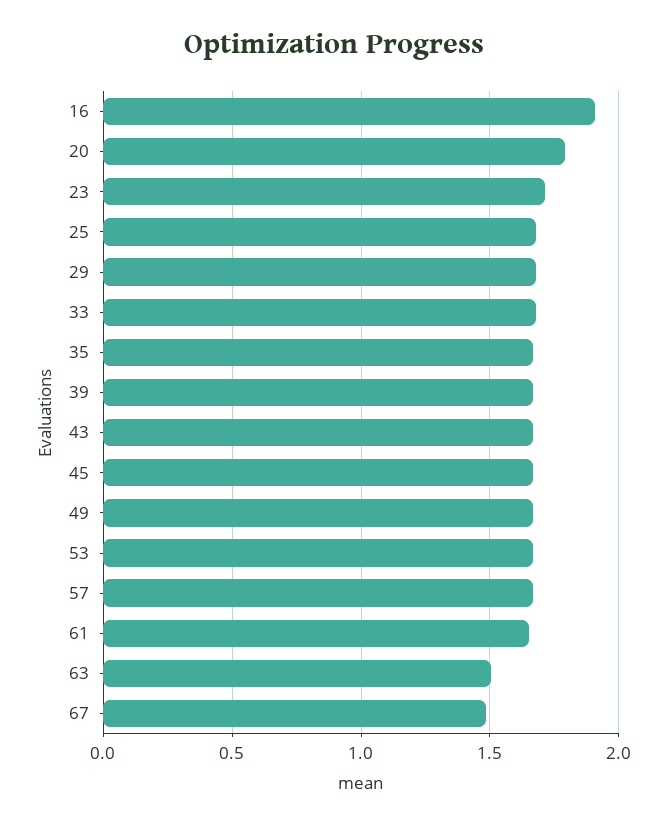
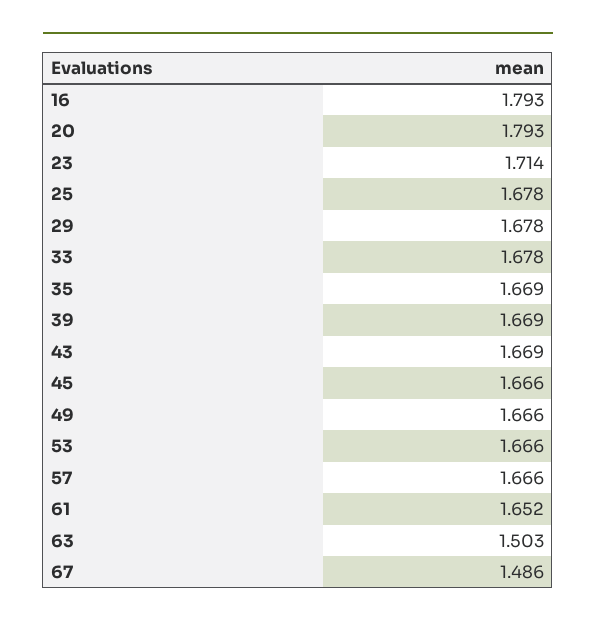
  {
-   "16": 1.9,
+   "16": 1.793,
    "20": 1.793,
    "23": 1.714,
    "25": 1.678,
    "29": 1.678,
    "33": 1.678,
    "35": 1.669,
    "39": 1.669,
    "43": 1.669,
    "45": 1.666,
    "49": 1.666,
    "53": 1.666,
    "57": 1.666,
    "61": 1.652,
    "63": 1.503,
    "67": 1.486
  }

